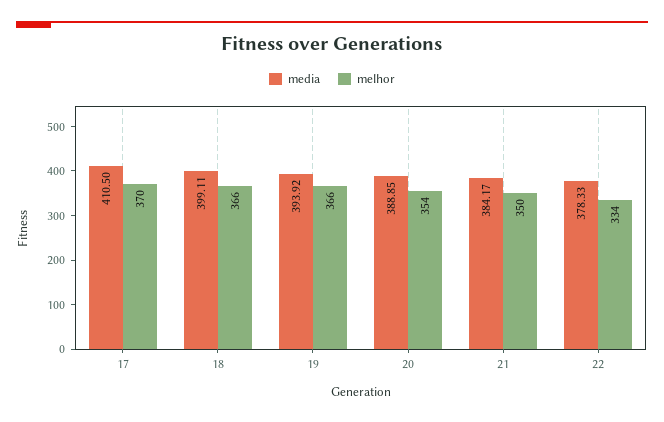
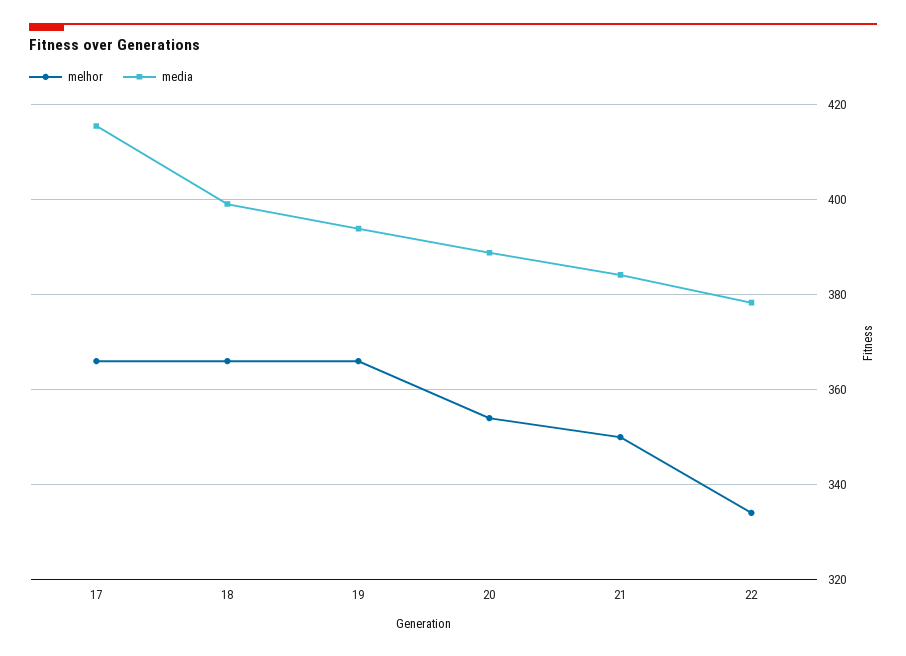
  {
    "media": {
-     "17": 410.5,
+     "17": 416,
      "18": 399.11,
      "19": 393.92,
      "20": 388.85,
      "21": 384.17,
      "22": 378.33
    },
    "melhor": {
-     "17": 370,
+     "17": 366,
      "18": 366,
      "19": 366,
      "20": 354,
      "21": 350,
      "22": 334
    }
  }

